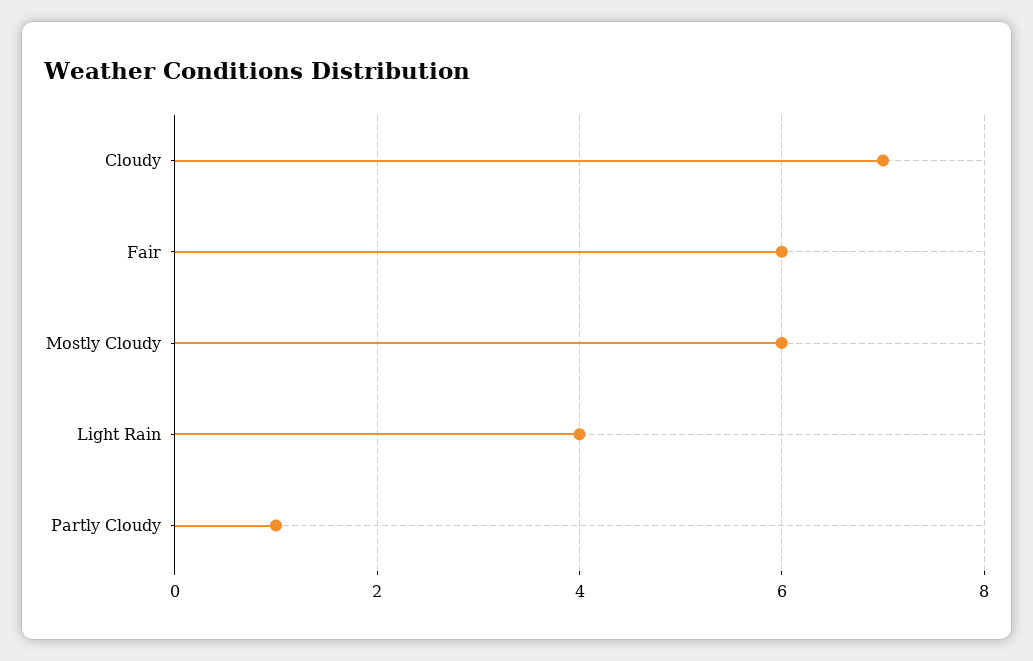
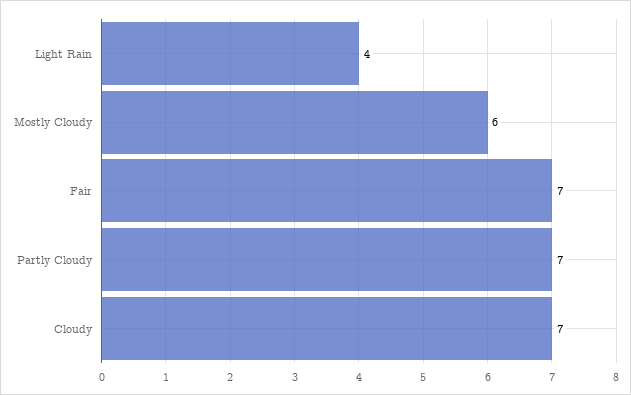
  {
    "Cloudy": 7,
-   "Fair": 6,
+   "Fair": 7,
    "Mostly Cloudy": 6,
    "Light Rain": 4,
-   "Partly Cloudy": 1
+   "Partly Cloudy": 7
  }

